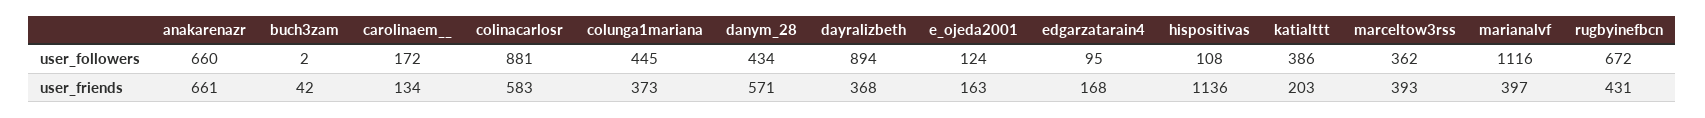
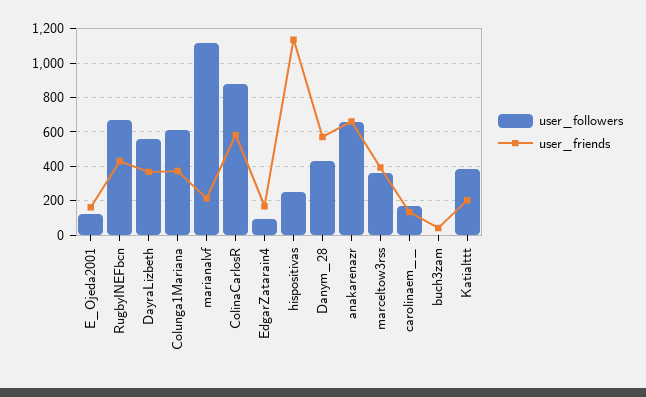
  {
    "user_followers": {
      "anakarenazr": 660,
      "buch3zam": 2,
      "carolinaem__": 172,
      "colinacarlosr": 881,
-     "colunga1mariana": 445,
+     "colunga1mariana": 600,
      "danym_28": 434,
-     "dayralizbeth": 894,
+     "dayralizbeth": 550,
      "e_ojeda2001": 124,
      "edgarzatarain4": 95,
-     "hispositivas": 108,
+     "hispositivas": 250,
      "katialttt": 386,
      "marceltow3rss": 362,
      "marianalvf": 1116,
      "rugbyinefbcn": 672
    },
    "user_friends": {
      "anakarenazr": 661,
      "buch3zam": 42,
      "carolinaem__": 134,
      "colinacarlosr": 583,
      "colunga1mariana": 373,
      "danym_28": 571,
      "dayralizbeth": 368,
      "e_ojeda2001": 163,
      "edgarzatarain4": 168,
      "hispositivas": 1136,
      "katialttt": 203,
      "marceltow3rss": 393,
-     "marianalvf": 397,
+     "marianalvf": 200,
      "rugbyinefbcn": 431
    }
  }

